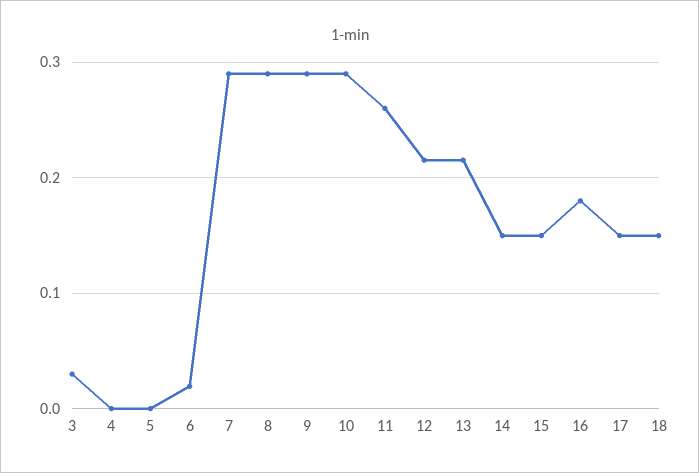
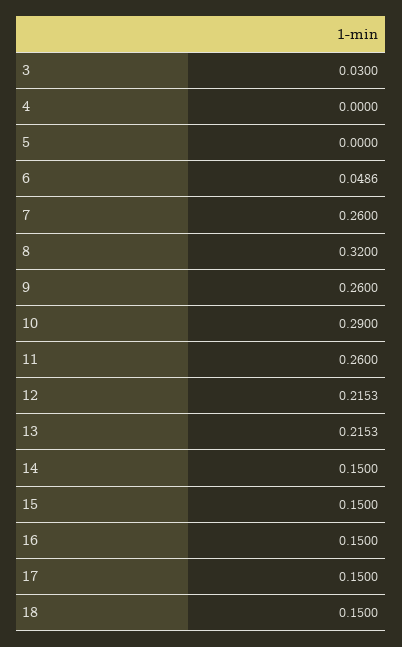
  {
    "3": 0.03,
    "4": 0,
    "5": 0,
-   "6": 0.02,
+   "6": 0.0486,
-   "7": 0.29,
+   "7": 0.26,
-   "8": 0.29,
+   "8": 0.32,
-   "9": 0.29,
+   "9": 0.26,
    "10": 0.29,
    "11": 0.26,
    "12": 0.2153,
    "13": 0.2153,
    "14": 0.15,
    "15": 0.15,
-   "16": 0.18,
+   "16": 0.15,
    "17": 0.15,
    "18": 0.15
  }

